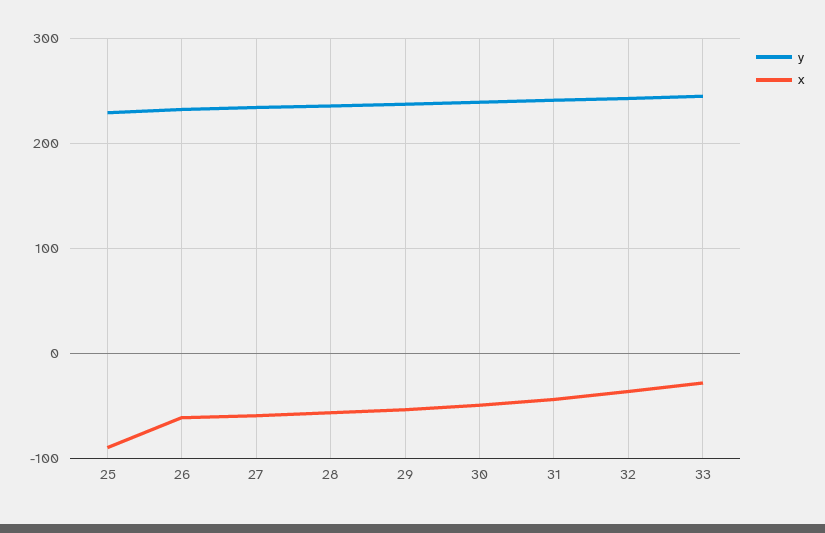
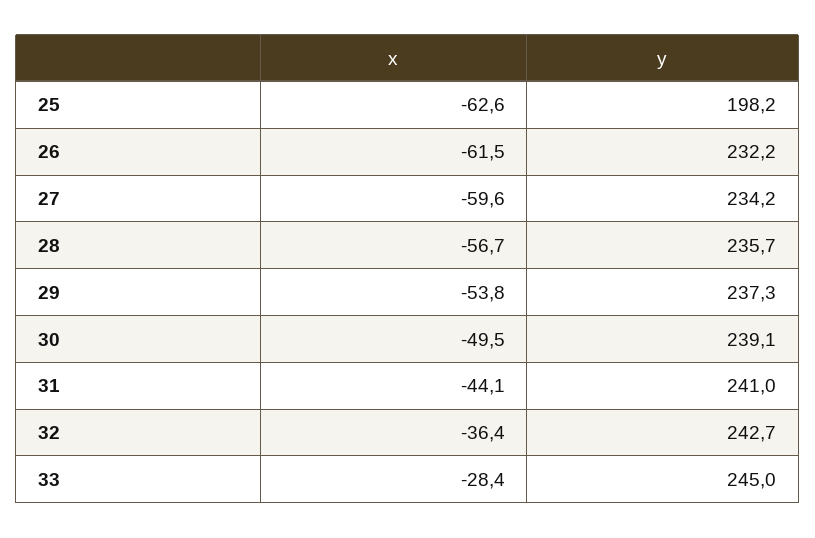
  {
    "y": {
-     "25": 230,
+     "25": 198.2,
      "26": 232.2,
      "27": 234.2,
      "28": 235.7,
      "29": 237.3,
      "30": 239.1,
      "31": 241,
      "32": 242.7,
      "33": 245
    },
    "x": {
-     "25": -90,
+     "25": -62.6,
      "26": -61.5,
      "27": -59.6,
      "28": -56.7,
      "29": -53.8,
      "30": -49.5,
      "31": -44.1,
      "32": -36.4,
      "33": -28.4
    }
  }

